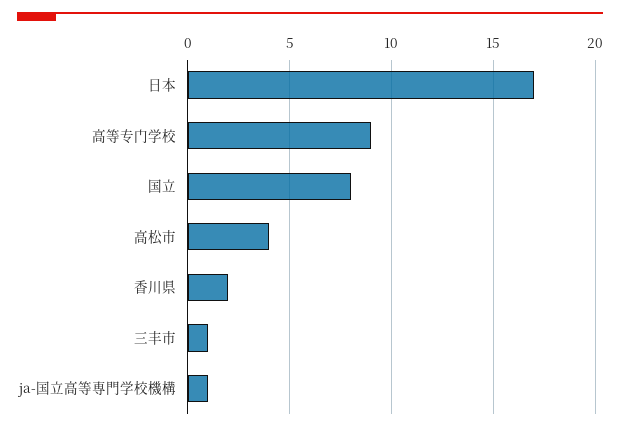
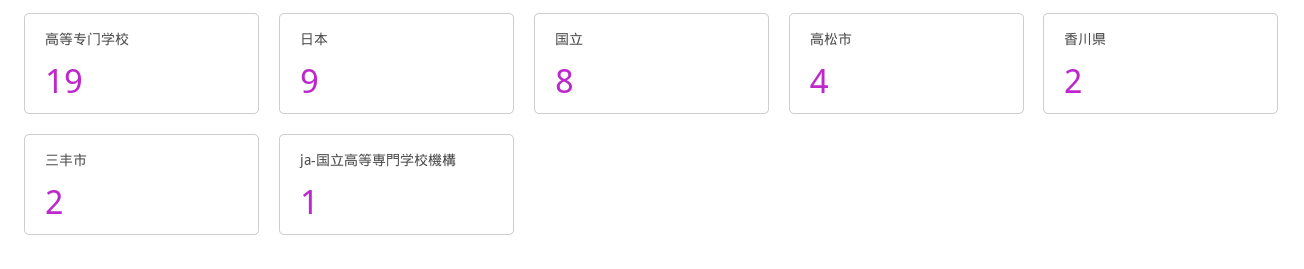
  {
-   "日本": 17,
+   "日本": 9,
-   "高等专门学校": 9,
+   "高等专门学校": 19,
    "国立": 8,
    "高松市": 4,
    "香川県": 2,
-   "三丰市": 1,
+   "三丰市": 2,
    "ja-国立高等専門学校機構": 1
  }

